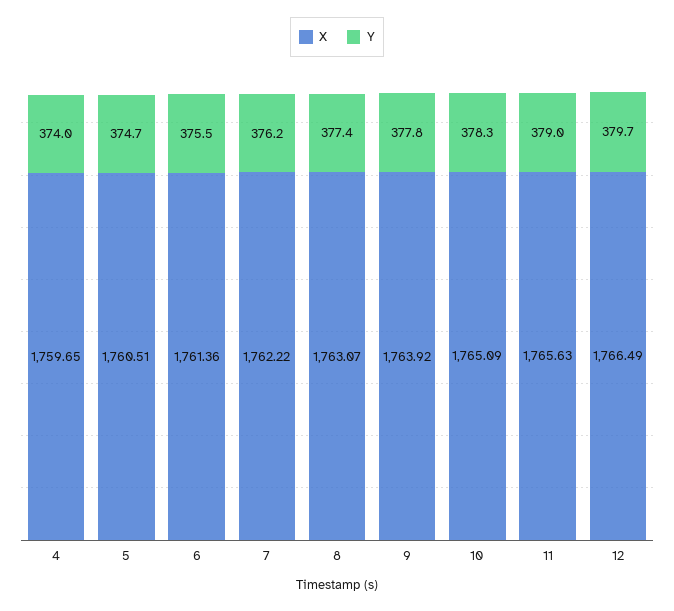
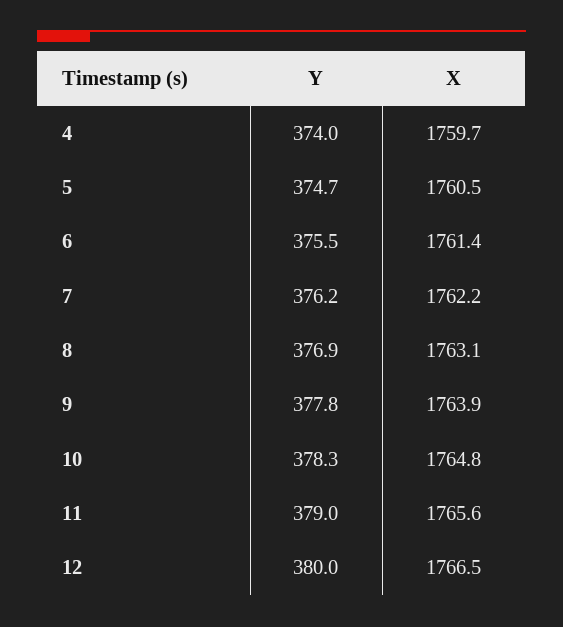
  {
    "X": {
      "4": 1759.65,
      "5": 1760.51,
      "6": 1761.36,
      "7": 1762.22,
      "8": 1763.07,
      "9": 1763.92,
-     "10": 1765.09,
+     "10": 1764.8,
      "11": 1765.63,
      "12": 1766.49
    },
    "Y": {
      "4": 374,
      "5": 374.7,
      "6": 375.5,
      "7": 376.2,
-     "8": 377.4,
+     "8": 376.9,
      "9": 377.8,
      "10": 378.3,
      "11": 379,
-     "12": 379.7
+     "12": 380
    }
  }

